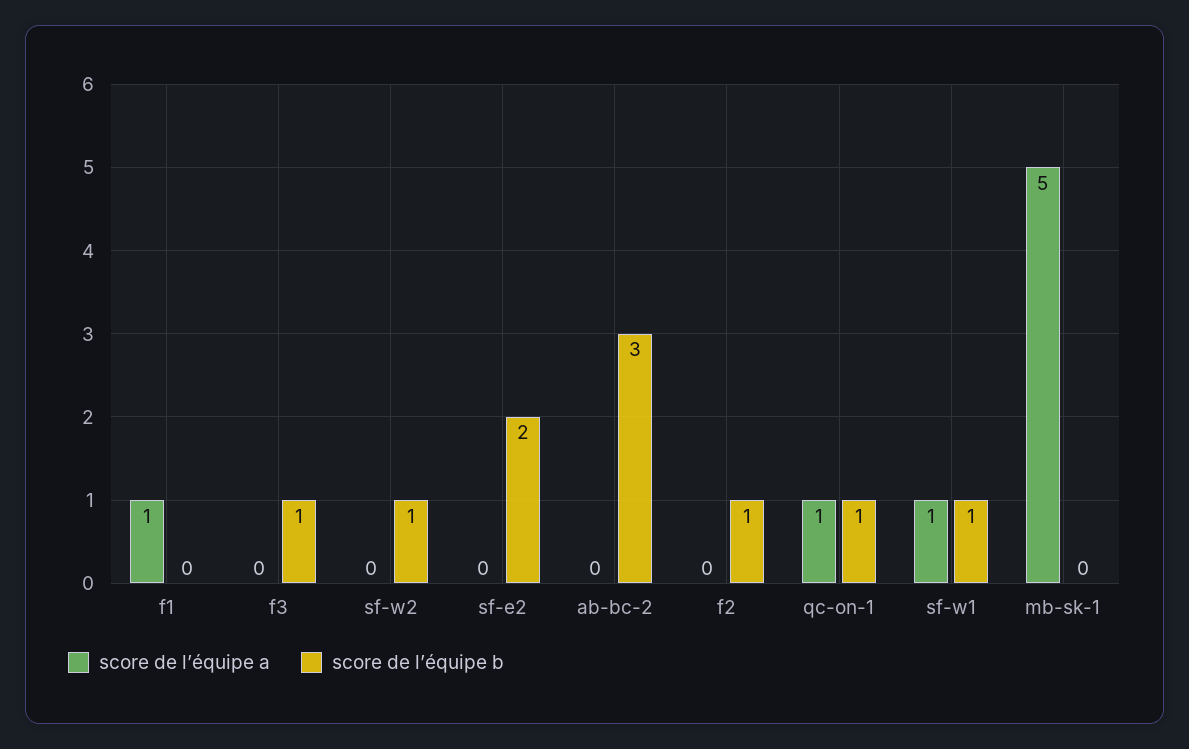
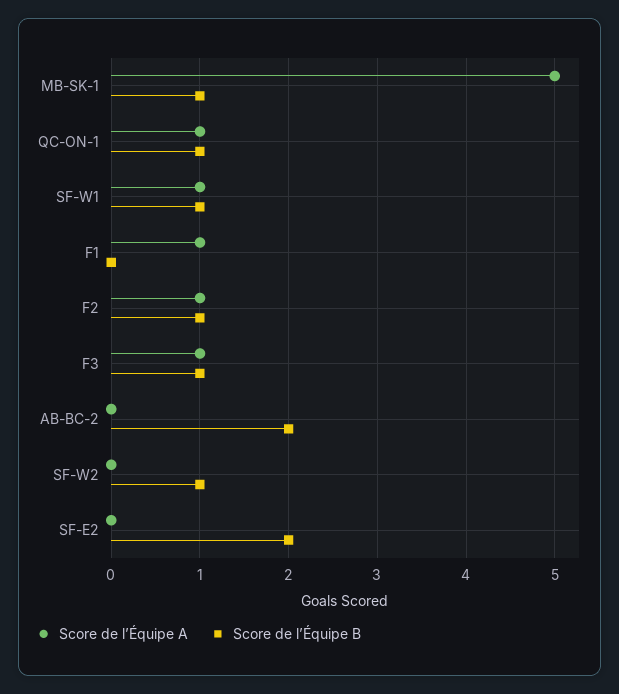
  {
    "score de l’équipe a": {
      "f1": 1,
-     "f3": 0,
+     "f3": 1,
      "sf-w2": 0,
      "sf-e2": 0,
      "ab-bc-2": 0,
-     "f2": 0,
+     "f2": 1,
      "qc-on-1": 1,
      "sf-w1": 1,
      "mb-sk-1": 5
    },
    "score de l’équipe b": {
      "f1": 0,
      "f3": 1,
      "sf-w2": 1,
      "sf-e2": 2,
-     "ab-bc-2": 3,
+     "ab-bc-2": 2,
      "f2": 1,
      "qc-on-1": 1,
      "sf-w1": 1,
-     "mb-sk-1": 0
+     "mb-sk-1": 1
    }
  }

